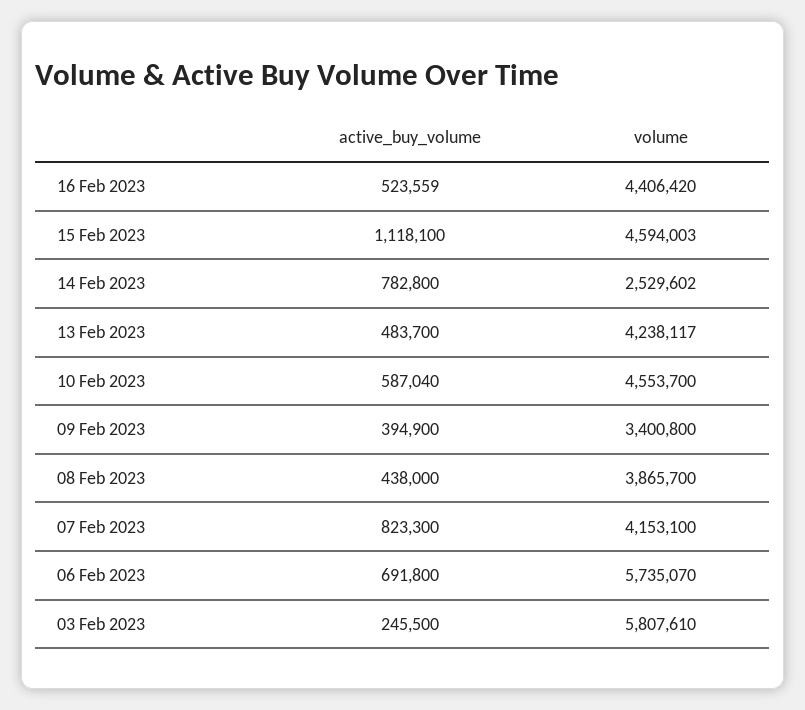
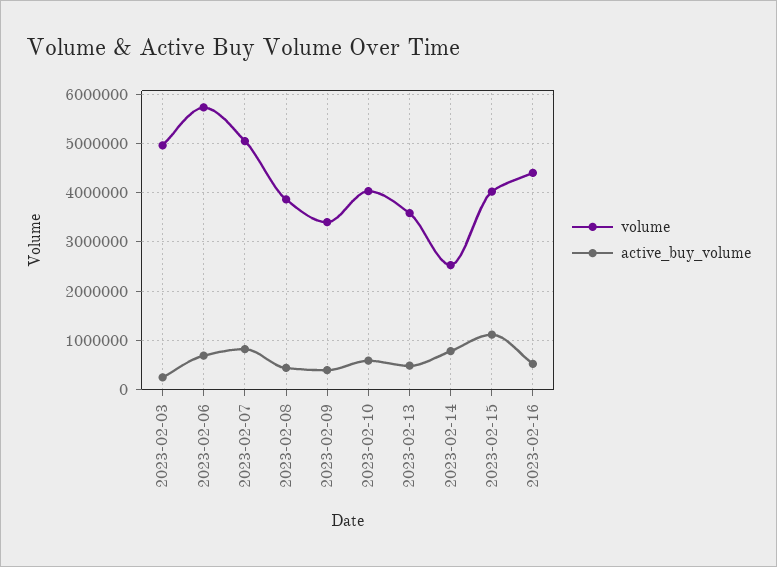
  {
    "active_buy_volume": {
      "16 Feb 2023": 523559,
      "15 Feb 2023": 1118100,
      "14 Feb 2023": 782800,
      "13 Feb 2023": 483700,
      "10 Feb 2023": 587040,
      "09 Feb 2023": 394900,
      "08 Feb 2023": 438000,
      "07 Feb 2023": 823300,
      "06 Feb 2023": 691800,
      "03 Feb 2023": 245500
    },
    "volume": {
      "16 Feb 2023": 4406420,
-     "15 Feb 2023": 4594003,
+     "15 Feb 2023": 4000000,
      "14 Feb 2023": 2529602,
-     "13 Feb 2023": 4238117,
+     "13 Feb 2023": 3600000,
-     "10 Feb 2023": 4553700,
+     "10 Feb 2023": 4000000,
      "09 Feb 2023": 3400800,
      "08 Feb 2023": 3865700,
-     "07 Feb 2023": 4153100,
+     "07 Feb 2023": 5000000,
      "06 Feb 2023": 5735070,
-     "03 Feb 2023": 5807610
+     "03 Feb 2023": 5000000
    }
  }

